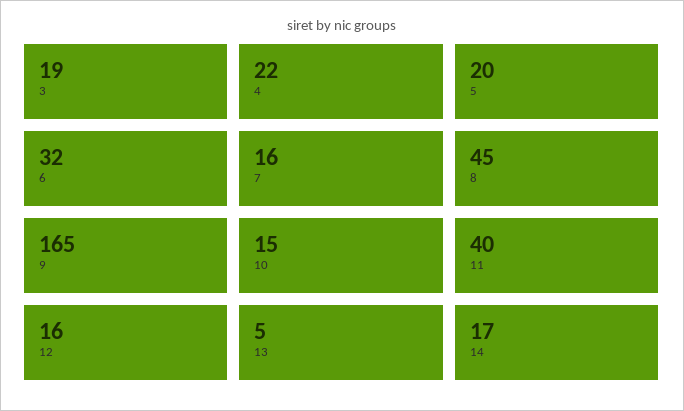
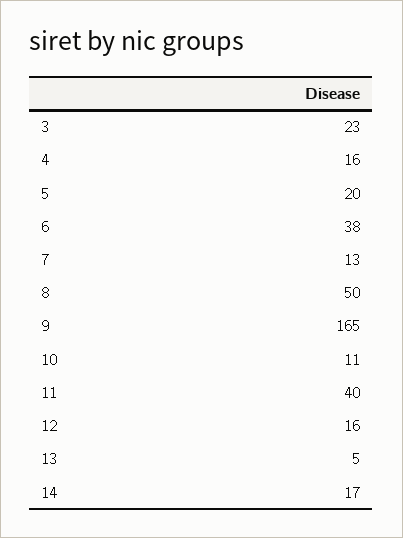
  {
-   "3": 19,
+   "3": 23,
-   "4": 22,
+   "4": 16,
    "5": 20,
-   "6": 32,
+   "6": 38,
-   "7": 16,
+   "7": 13,
-   "8": 45,
+   "8": 50,
    "9": 165,
-   "10": 15,
+   "10": 11,
    "11": 40,
    "12": 16,
    "13": 5,
    "14": 17
  }

